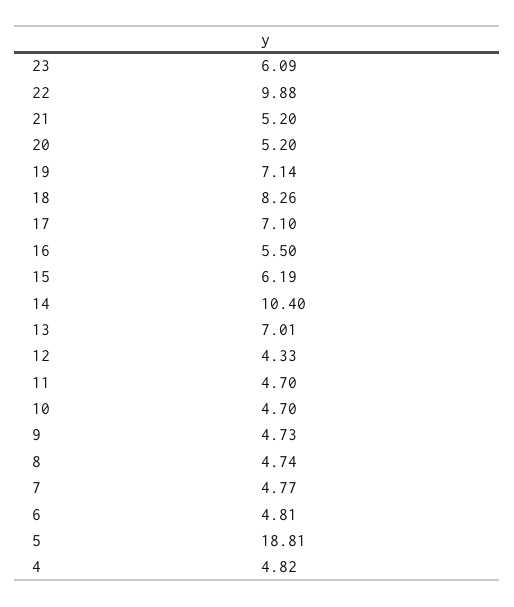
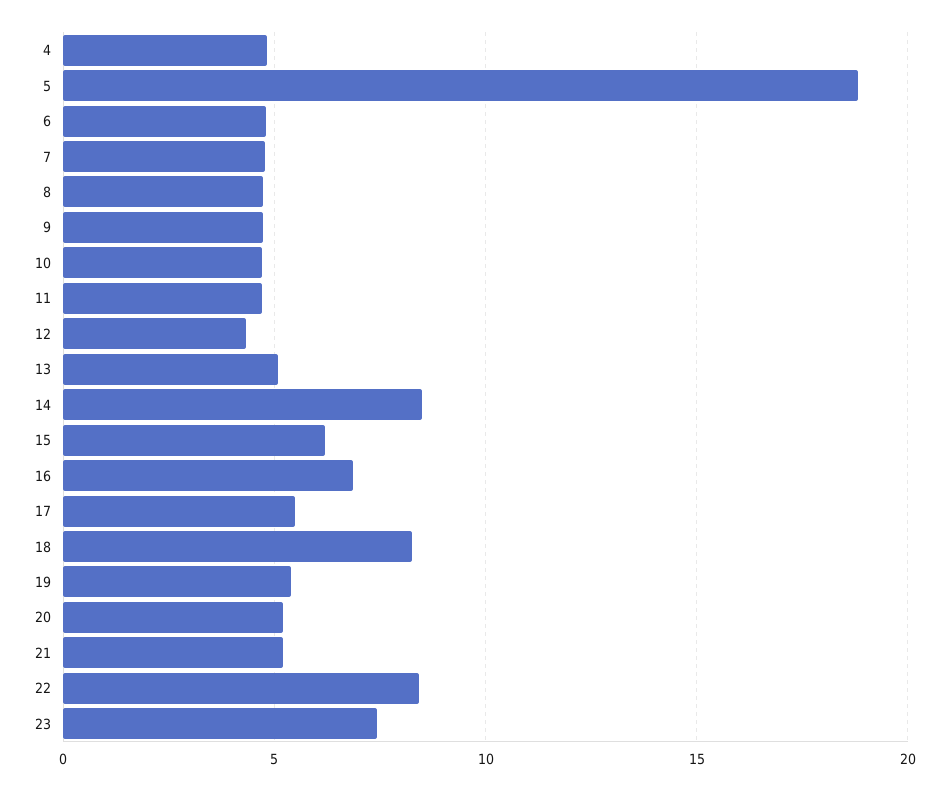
  {
-   "23": 6.09,
+   "23": 7.5,
-   "22": 9.88,
+   "22": 8.5,
    "21": 5.2,
    "20": 5.2,
-   "19": 7.14,
+   "19": 5.5,
    "18": 8.26,
-   "17": 7.1,
+   "17": 5.5,
-   "16": 5.5,
+   "16": 7,
    "15": 6.19,
-   "14": 10.4,
+   "14": 8.5,
-   "13": 7.01,
+   "13": 5,
    "12": 4.33,
    "11": 4.7,
    "10": 4.7,
    "9": 4.73,
    "8": 4.74,
    "7": 4.77,
    "6": 4.81,
    "5": 18.81,
    "4": 4.82
  }

